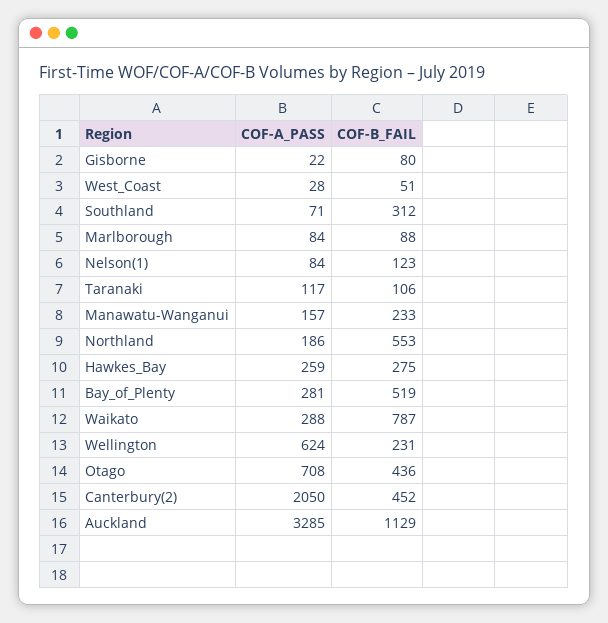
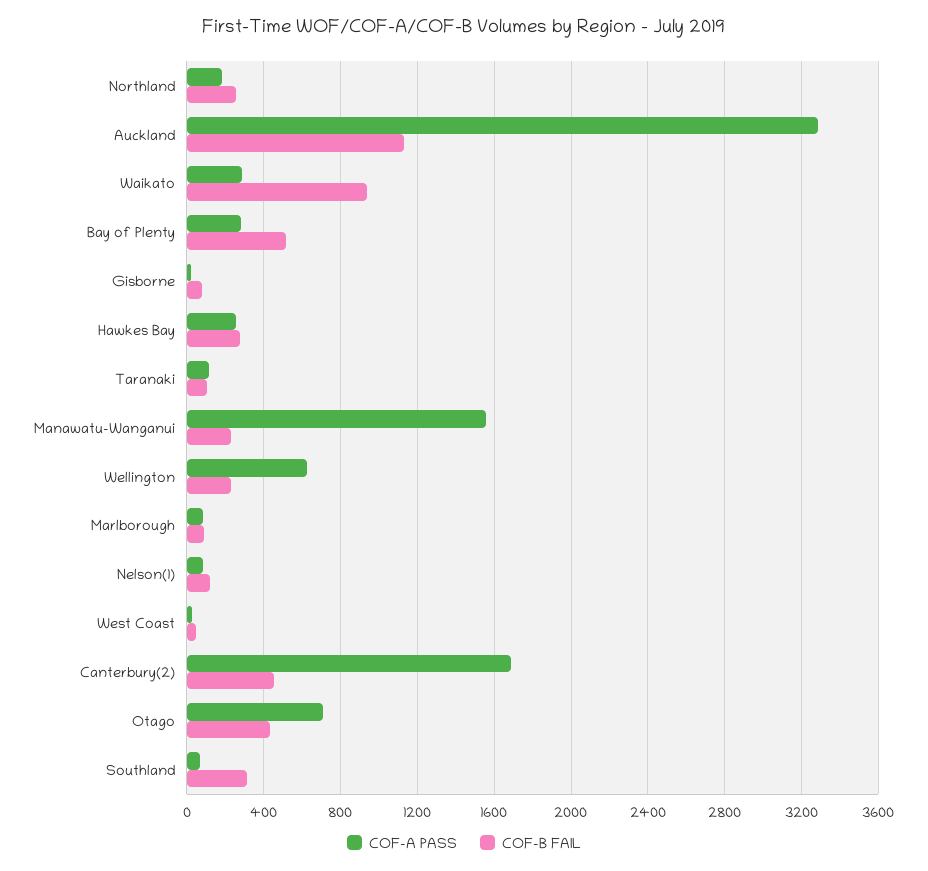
  {
    "COF-A_PASS": {
      "Gisborne": 22,
      "West_Coast": 28,
      "Southland": 71,
      "Marlborough": 84,
      "Nelson(1)": 84,
      "Taranaki": 117,
-     "Manawatu-Wanganui": 157,
+     "Manawatu-Wanganui": 1550,
      "Northland": 186,
      "Hawkes_Bay": 259,
      "Bay_of_Plenty": 281,
      "Waikato": 288,
      "Wellington": 624,
      "Otago": 708,
-     "Canterbury(2)": 2050,
+     "Canterbury(2)": 1700,
      "Auckland": 3285
    },
    "COF-B_FAIL": {
      "Gisborne": 80,
      "West_Coast": 51,
      "Southland": 312,
      "Marlborough": 88,
      "Nelson(1)": 123,
      "Taranaki": 106,
      "Manawatu-Wanganui": 233,
-     "Northland": 553,
+     "Northland": 250,
      "Hawkes_Bay": 275,
      "Bay_of_Plenty": 519,
-     "Waikato": 787,
+     "Waikato": 950,
      "Wellington": 231,
      "Otago": 436,
      "Canterbury(2)": 452,
      "Auckland": 1129
    }
  }

